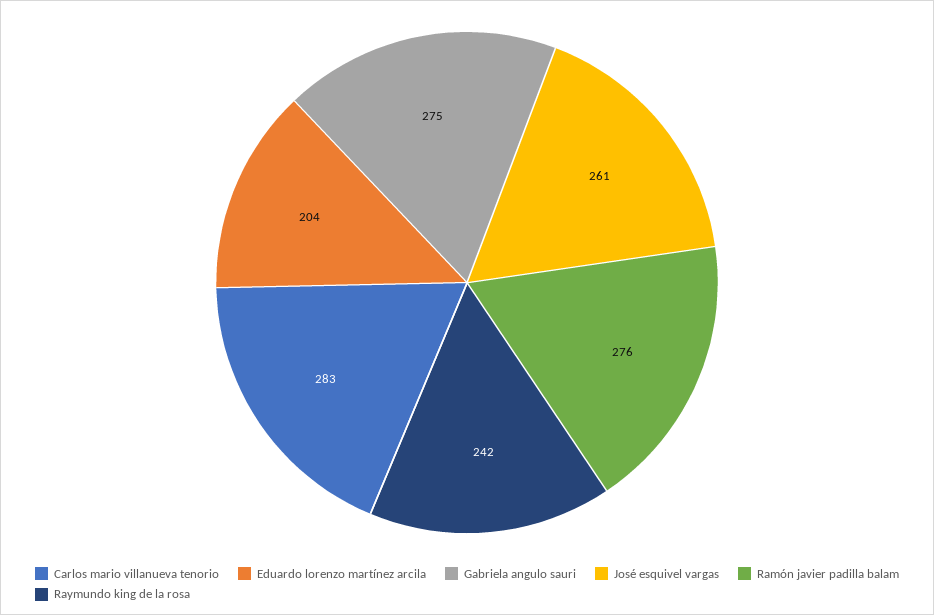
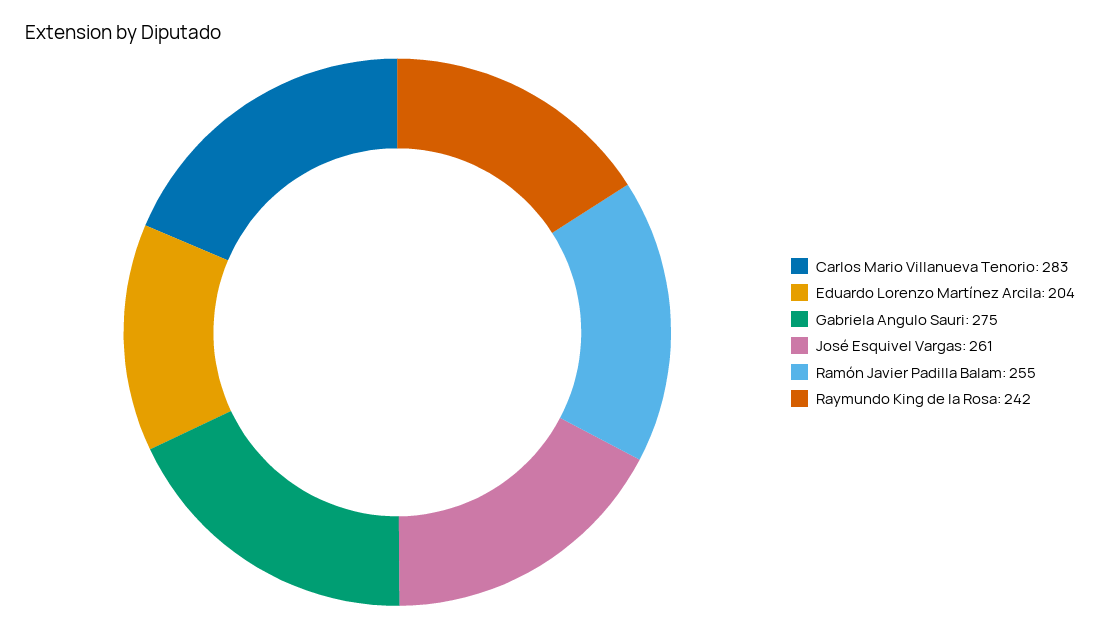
  {
    "Carlos mario villanueva tenorio": 283,
    "Eduardo lorenzo martínez arcila": 204,
    "Gabriela angulo sauri": 275,
    "José esquivel vargas": 261,
-   "Ramón javier padilla balam": 276,
+   "Ramón javier padilla balam": 255,
    "Raymundo king de la rosa": 242
  }

